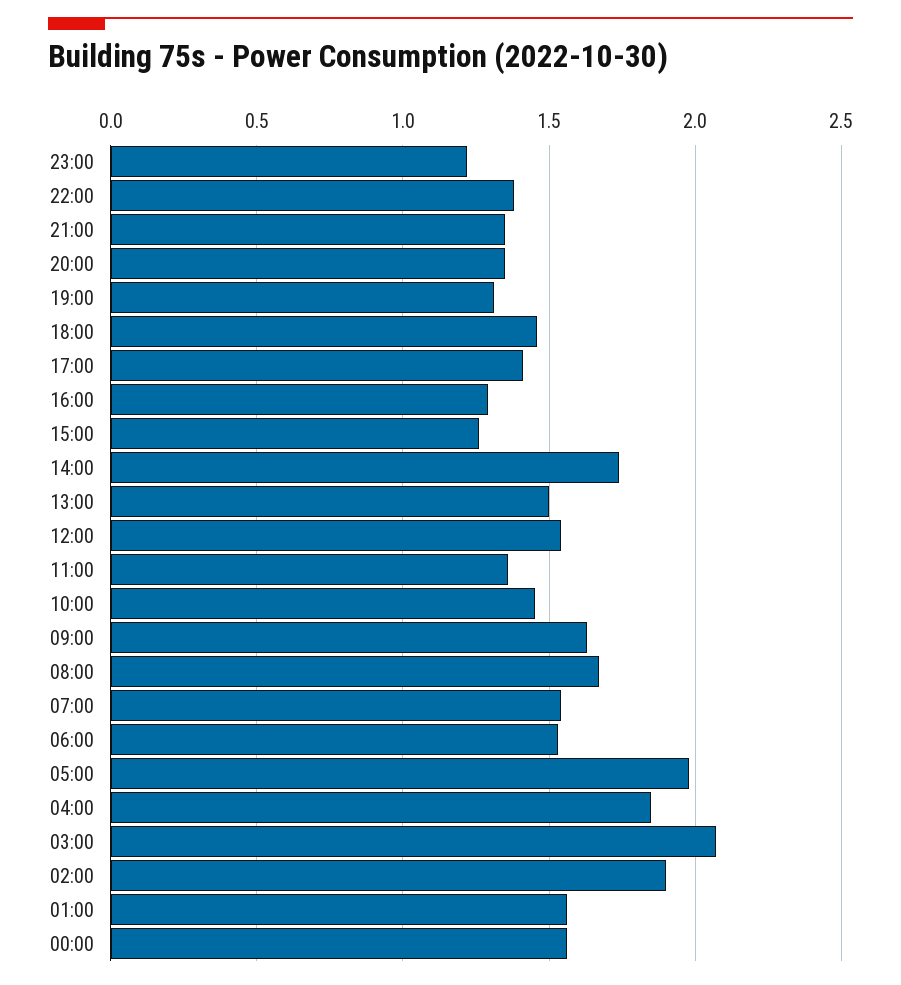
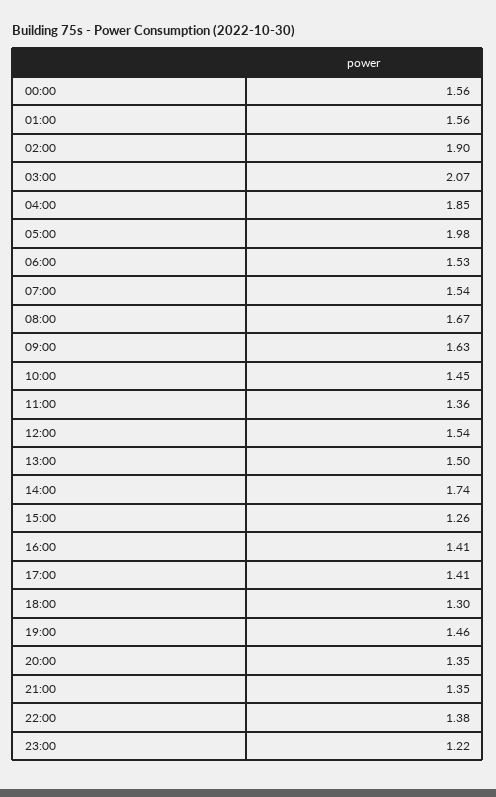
  {
    "23:00": 1.22,
    "22:00": 1.38,
    "21:00": 1.35,
    "20:00": 1.35,
-   "19:00": 1.3,
+   "19:00": 1.46,
-   "18:00": 1.45,
+   "18:00": 1.3,
    "17:00": 1.41,
-   "16:00": 1.3,
+   "16:00": 1.41,
    "15:00": 1.26,
    "14:00": 1.74,
    "13:00": 1.5,
    "12:00": 1.54,
    "11:00": 1.36,
    "10:00": 1.45,
    "09:00": 1.63,
    "08:00": 1.67,
    "07:00": 1.54,
    "06:00": 1.53,
    "05:00": 1.98,
    "04:00": 1.85,
    "03:00": 2.07,
    "02:00": 1.9,
    "01:00": 1.56,
    "00:00": 1.56
  }

